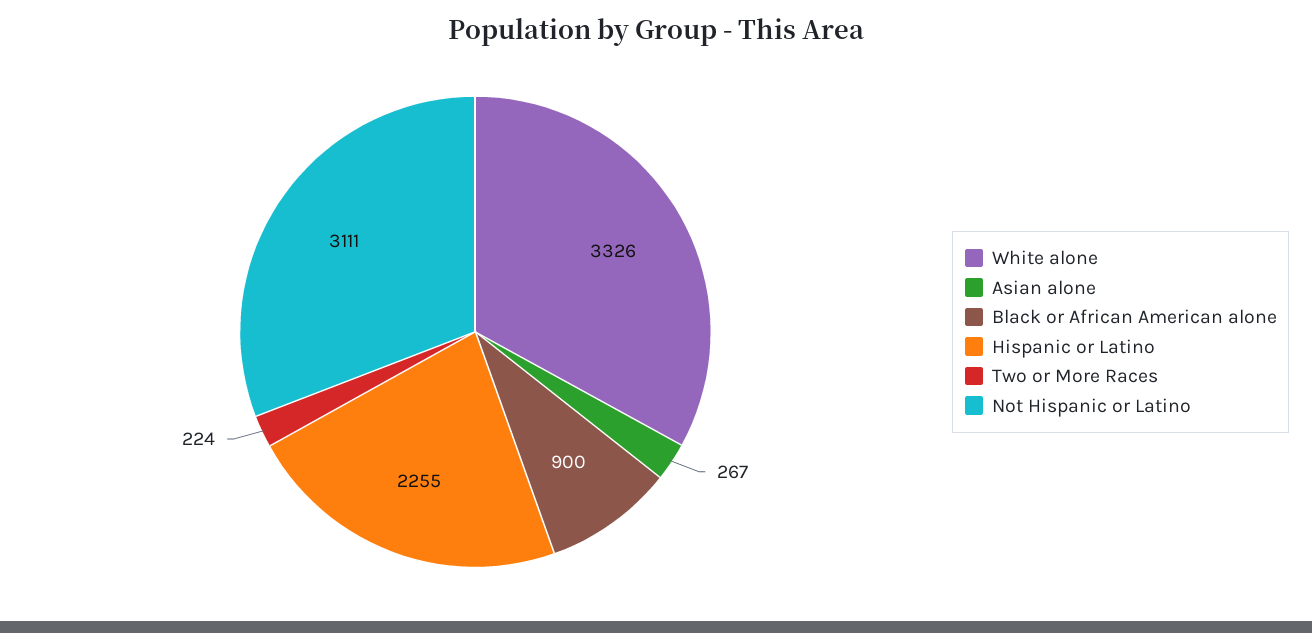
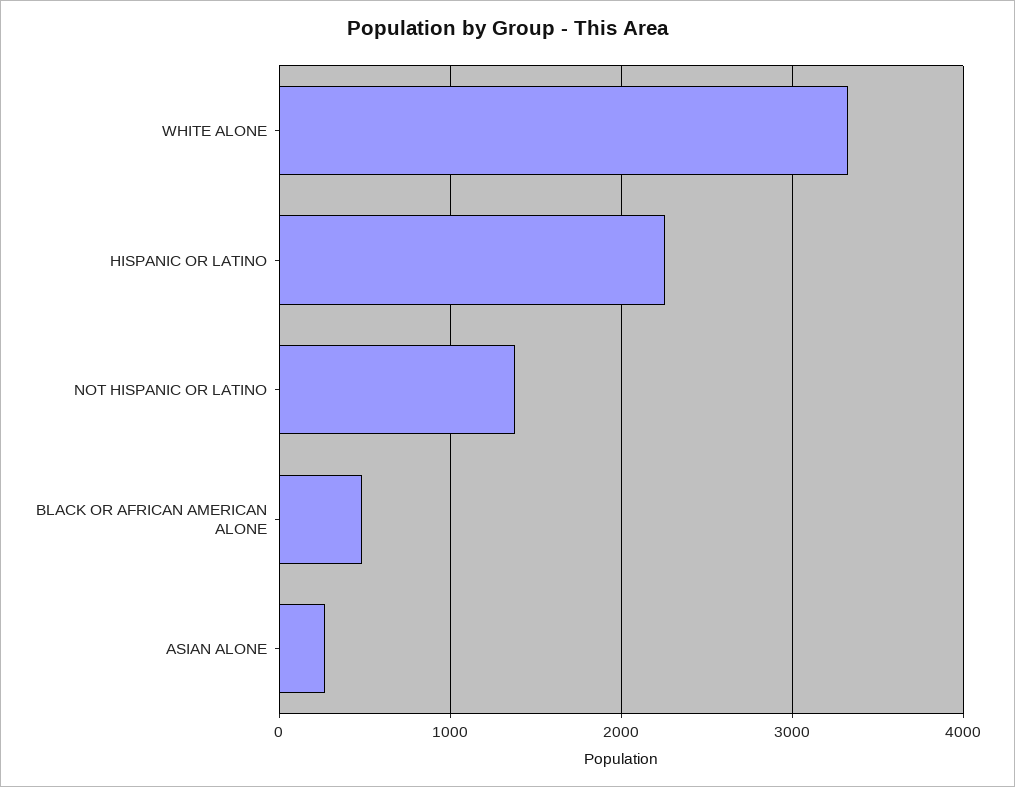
  {
    "White alone": 3326,
    "Asian alone": 267,
-   "Black or African American alone": 900,
+   "Black or African American alone": 500,
    "Hispanic or Latino": 2255,
-   "Two or More Races": 224,
-   "Not Hispanic or Latino": 3111
+   "Not Hispanic or Latino": 1400
  }

